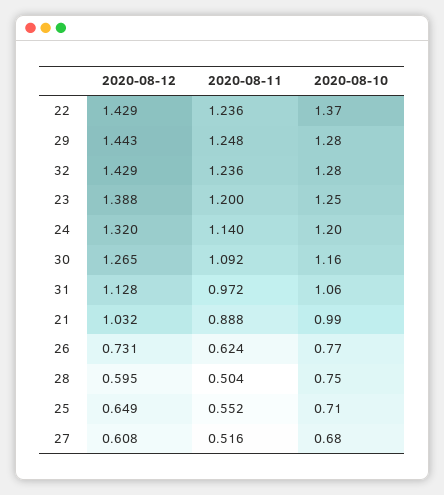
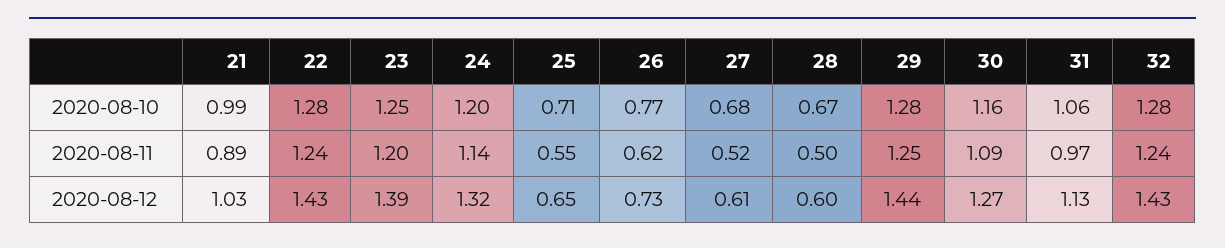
  {
    "2020-08-12": {
      "22": 1.429,
      "29": 1.443,
      "32": 1.429,
      "23": 1.388,
      "24": 1.32,
      "30": 1.265,
      "31": 1.128,
      "21": 1.032,
      "26": 0.731,
      "28": 0.595,
      "25": 0.649,
      "27": 0.608
    },
    "2020-08-11": {
      "22": 1.236,
      "29": 1.248,
      "32": 1.236,
      "23": 1.2,
      "24": 1.14,
      "30": 1.092,
      "31": 0.972,
      "21": 0.888,
      "26": 0.624,
      "28": 0.504,
      "25": 0.552,
      "27": 0.516
    },
    "2020-08-10": {
-     "22": 1.37,
+     "22": 1.28,
      "29": 1.28,
      "32": 1.28,
      "23": 1.25,
      "24": 1.2,
      "30": 1.16,
      "31": 1.06,
      "21": 0.99,
      "26": 0.77,
-     "28": 0.75,
+     "28": 0.67,
      "25": 0.71,
      "27": 0.68
    }
  }

